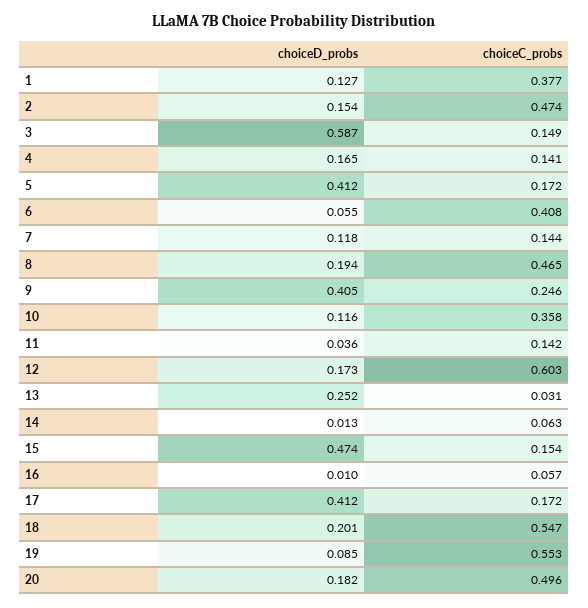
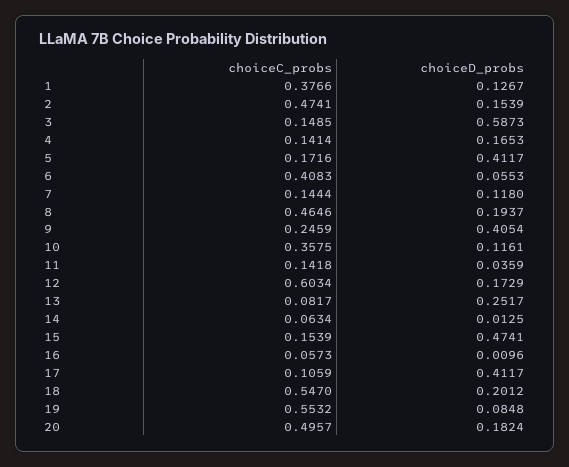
  {
    "choiceD_probs": {
      "1": 0.1267,
      "2": 0.1539,
      "3": 0.5873,
      "4": 0.1653,
      "5": 0.4117,
      "6": 0.0553,
      "7": 0.118,
      "8": 0.1937,
      "9": 0.4054,
      "10": 0.1161,
      "11": 0.0359,
      "12": 0.1729,
      "13": 0.2517,
      "14": 0.0125,
      "15": 0.4741,
      "16": 0.0096,
      "17": 0.4117,
      "18": 0.2012,
      "19": 0.0848,
      "20": 0.1824
    },
    "choiceC_probs": {
      "1": 0.3766,
      "2": 0.4741,
      "3": 0.1485,
      "4": 0.1414,
      "5": 0.1716,
      "6": 0.4083,
      "7": 0.1444,
      "8": 0.4646,
      "9": 0.2459,
      "10": 0.3575,
      "11": 0.1418,
      "12": 0.6034,
-     "13": 0.031,
+     "13": 0.0817,
      "14": 0.0634,
      "15": 0.1539,
      "16": 0.0573,
-     "17": 0.172,
+     "17": 0.1059,
      "18": 0.547,
      "19": 0.5532,
      "20": 0.4957
    }
  }

